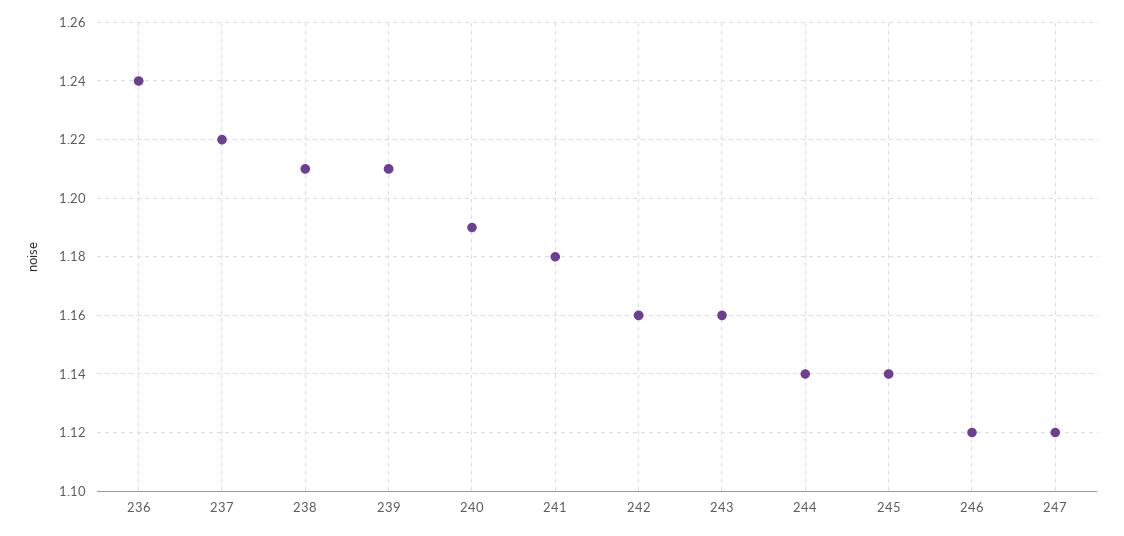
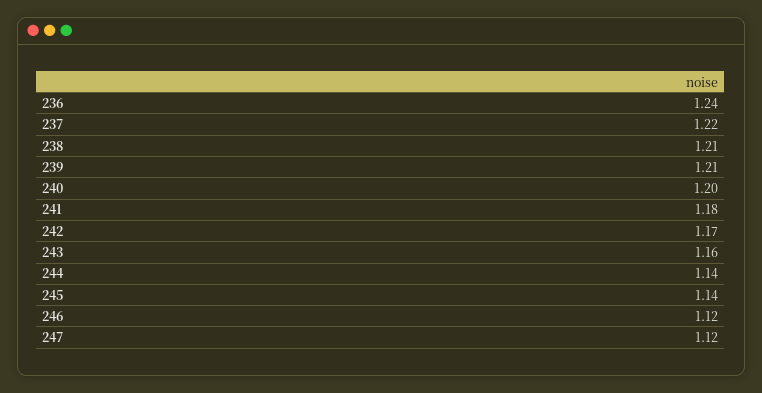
  {
    "236": 1.24,
    "237": 1.22,
    "238": 1.21,
    "239": 1.21,
-   "240": 1.19,
+   "240": 1.2,
    "241": 1.18,
-   "242": 1.16,
+   "242": 1.17,
    "243": 1.16,
    "244": 1.14,
    "245": 1.14,
    "246": 1.12,
    "247": 1.12
  }

